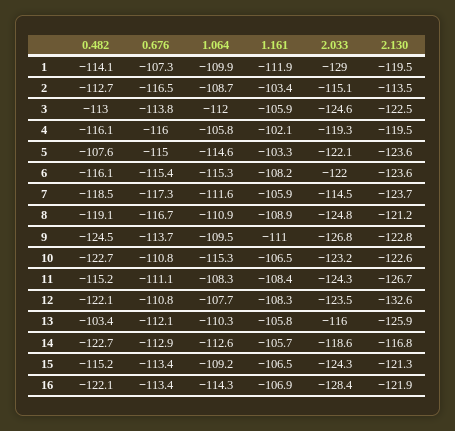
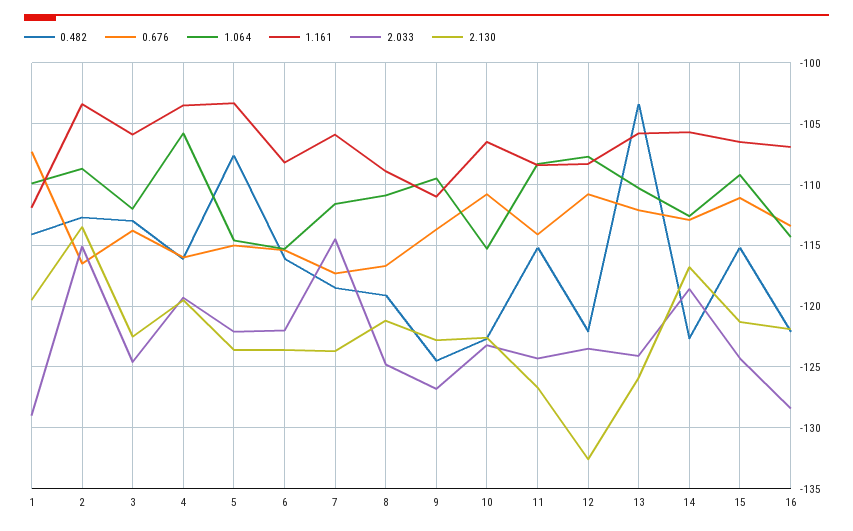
  {
    "0.482": {
      "1": -114.1,
      "2": -112.7,
      "3": -113,
      "4": -116.1,
      "5": -107.6,
      "6": -116.1,
      "7": -118.5,
      "8": -119.1,
      "9": -124.5,
      "10": -122.7,
      "11": -115.2,
      "12": -122.1,
      "13": -103.4,
      "14": -122.7,
      "15": -115.2,
      "16": -122.1
    },
    "0.676": {
      "1": -107.3,
      "2": -116.5,
      "3": -113.8,
      "4": -116,
      "5": -115,
      "6": -115.4,
      "7": -117.3,
      "8": -116.7,
      "9": -113.7,
      "10": -110.8,
-     "11": -111.1,
+     "11": -114,
      "12": -110.8,
      "13": -112.1,
      "14": -112.9,
-     "15": -113.4,
+     "15": -111,
      "16": -113.4
    },
    "1.064": {
      "1": -109.9,
      "2": -108.7,
      "3": -112,
      "4": -105.8,
      "5": -114.6,
      "6": -115.3,
      "7": -111.6,
      "8": -110.9,
      "9": -109.5,
      "10": -115.3,
      "11": -108.3,
      "12": -107.7,
      "13": -110.3,
      "14": -112.6,
      "15": -109.2,
      "16": -114.3
    },
    "1.161": {
      "1": -111.9,
      "2": -103.4,
      "3": -105.9,
-     "4": -102.1,
+     "4": -103.5,
      "5": -103.3,
      "6": -108.2,
      "7": -105.9,
      "8": -108.9,
      "9": -111,
      "10": -106.5,
      "11": -108.4,
      "12": -108.3,
      "13": -105.8,
      "14": -105.7,
      "15": -106.5,
      "16": -106.9
    },
    "2.033": {
      "1": -129,
      "2": -115.1,
      "3": -124.6,
      "4": -119.3,
      "5": -122.1,
      "6": -122,
      "7": -114.5,
      "8": -124.8,
      "9": -126.8,
      "10": -123.2,
      "11": -124.3,
      "12": -123.5,
-     "13": -116,
+     "13": -124,
      "14": -118.6,
      "15": -124.3,
      "16": -128.4
    },
    "2.130": {
      "1": -119.5,
      "2": -113.5,
      "3": -122.5,
      "4": -119.5,
      "5": -123.6,
      "6": -123.6,
      "7": -123.7,
      "8": -121.2,
      "9": -122.8,
      "10": -122.6,
      "11": -126.7,
      "12": -132.6,
      "13": -125.9,
      "14": -116.8,
      "15": -121.3,
      "16": -121.9
    }
  }

